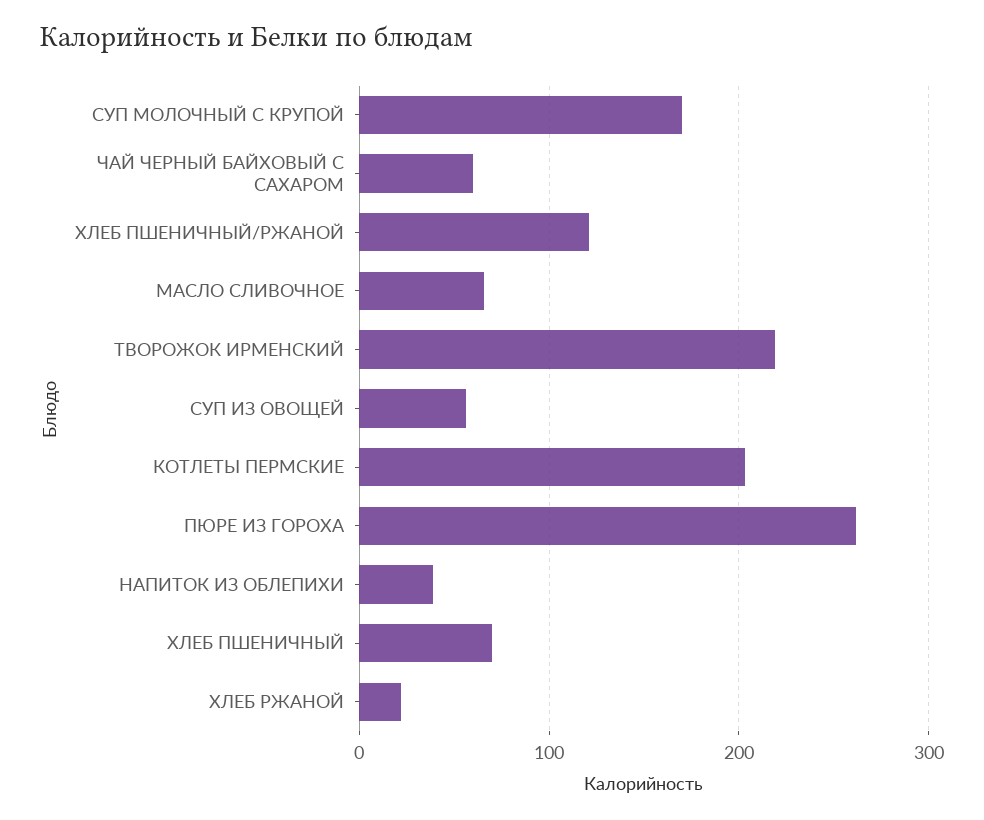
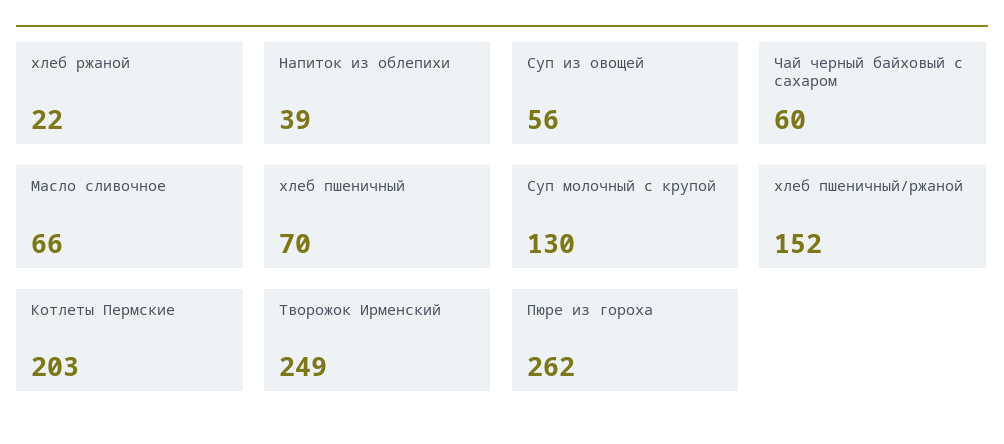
  {
-   "СУП МОЛОЧНЫЙ С КРУПОЙ": 170,
+   "СУП МОЛОЧНЫЙ С КРУПОЙ": 130,
    "ЧАЙ ЧЕРНЫЙ БАЙХОВЫЙ С САХАРОМ": 60,
-   "ХЛЕБ ПШЕНИЧНЫЙ/РЖАНОЙ": 120,
+   "ХЛЕБ ПШЕНИЧНЫЙ/РЖАНОЙ": 152,
    "МАСЛО СЛИВОЧНОЕ": 66,
-   "ТВОРОЖОК ИРМЕНСКИЙ": 220,
+   "ТВОРОЖОК ИРМЕНСКИЙ": 249,
    "СУП ИЗ ОВОЩЕЙ": 56,
    "КОТЛЕТЫ ПЕРМСКИЕ": 203,
    "ПЮРЕ ИЗ ГОРОХА": 262,
    "НАПИТОК ИЗ ОБЛЕПИХИ": 39,
    "ХЛЕБ ПШЕНИЧНЫЙ": 70,
    "ХЛЕБ РЖАНОЙ": 22
  }

